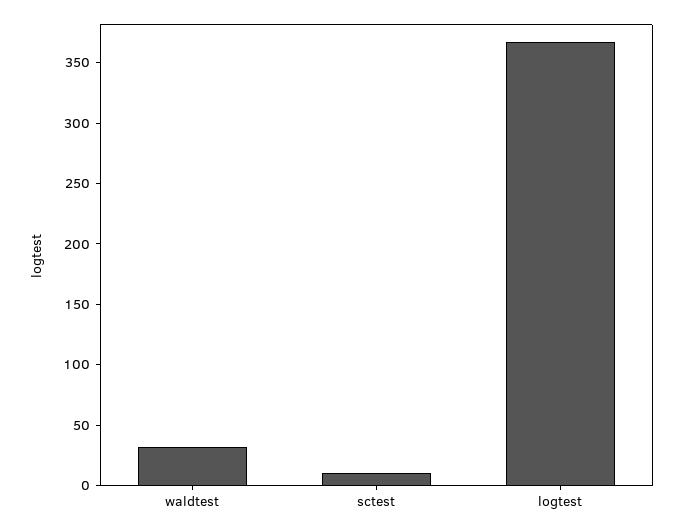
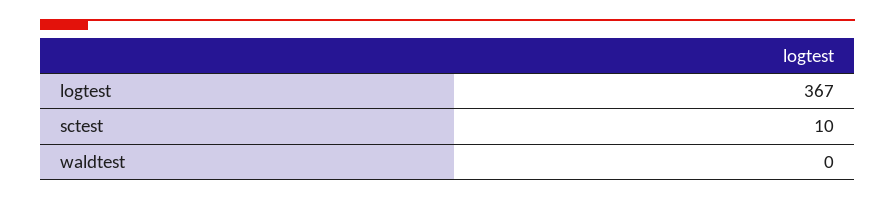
  {
-   "waldtest": 30,
+   "waldtest": 0,
    "sctest": 10,
    "logtest": 367
  }

